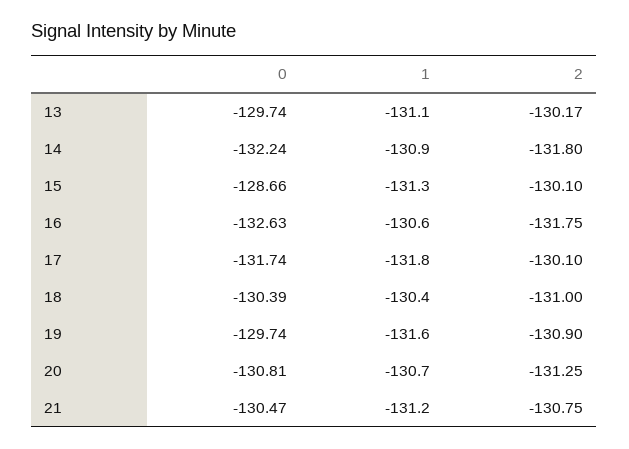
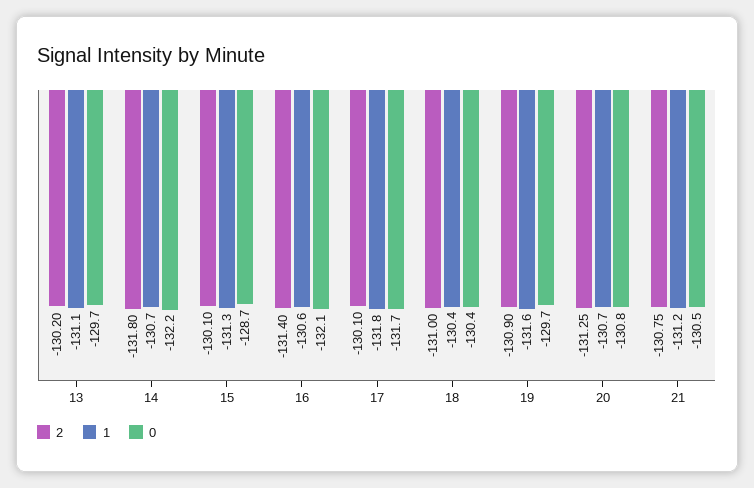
  {
    "0": {
      "13": -129.74,
      "14": -132.24,
      "15": -128.66,
-     "16": -132.63,
+     "16": -132.1,
      "17": -131.74,
      "18": -130.39,
      "19": -129.74,
      "20": -130.81,
      "21": -130.47
    },
    "1": {
      "13": -131.1,
-     "14": -130.9,
+     "14": -130.7,
      "15": -131.3,
      "16": -130.6,
      "17": -131.8,
      "18": -130.4,
      "19": -131.6,
      "20": -130.7,
      "21": -131.2
    },
    "2": {
-     "13": -130.17,
+     "13": -130.2,
      "14": -131.8,
      "15": -130.1,
-     "16": -131.75,
+     "16": -131.4,
      "17": -130.1,
      "18": -131,
      "19": -130.9,
      "20": -131.25,
      "21": -130.75
    }
  }

